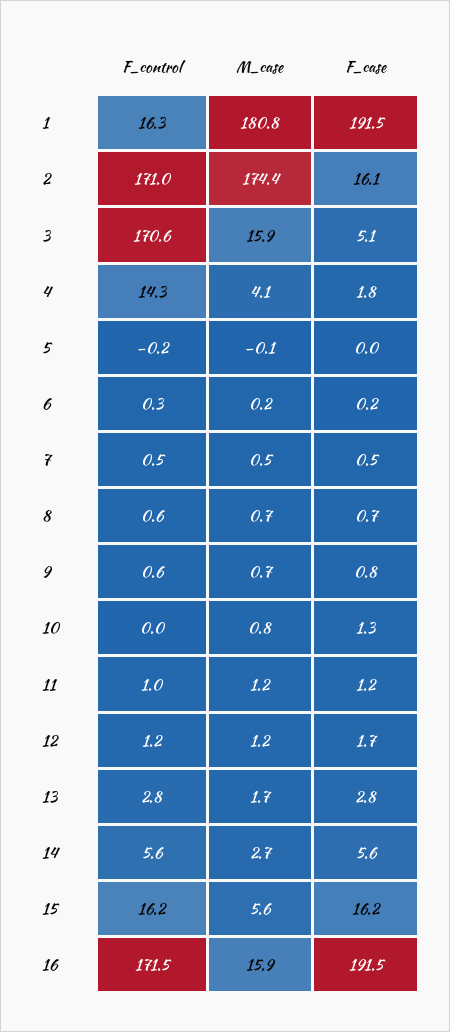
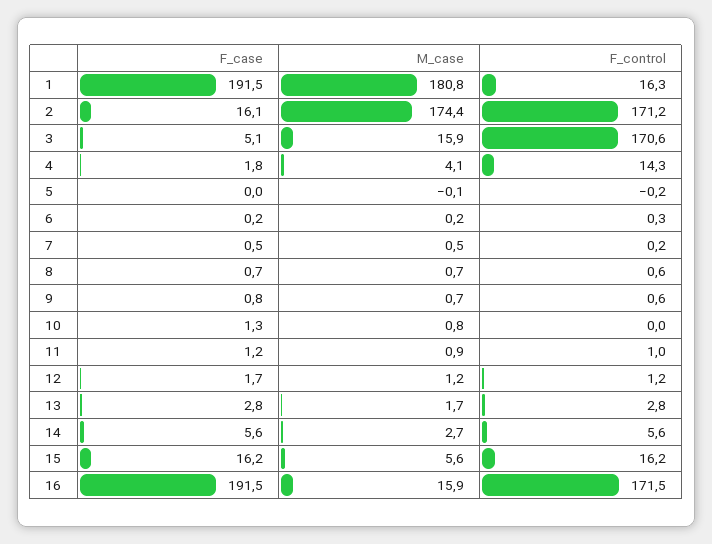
  {
    "F_control": {
      "1": 16.3,
-     "2": 171,
+     "2": 171.2,
      "3": 170.6,
      "4": 14.3,
      "5": -0.2,
      "6": 0.3,
-     "7": 0.5,
+     "7": 0.2,
      "8": 0.6,
      "9": 0.6,
      "10": 0,
      "11": 1,
      "12": 1.2,
      "13": 2.8,
      "14": 5.6,
      "15": 16.2,
      "16": 171.5
    },
    "M_case": {
      "1": 180.8,
      "2": 174.4,
      "3": 15.9,
      "4": 4.1,
      "5": -0.1,
      "6": 0.2,
      "7": 0.5,
      "8": 0.7,
      "9": 0.7,
      "10": 0.8,
-     "11": 1.2,
+     "11": 0.9,
      "12": 1.2,
      "13": 1.7,
      "14": 2.7,
      "15": 5.6,
      "16": 15.9
    },
    "F_case": {
      "1": 191.5,
      "2": 16.1,
      "3": 5.1,
      "4": 1.8,
      "5": 0,
      "6": 0.2,
      "7": 0.5,
      "8": 0.7,
      "9": 0.8,
      "10": 1.3,
      "11": 1.2,
      "12": 1.7,
      "13": 2.8,
      "14": 5.6,
      "15": 16.2,
      "16": 191.5
    }
  }

